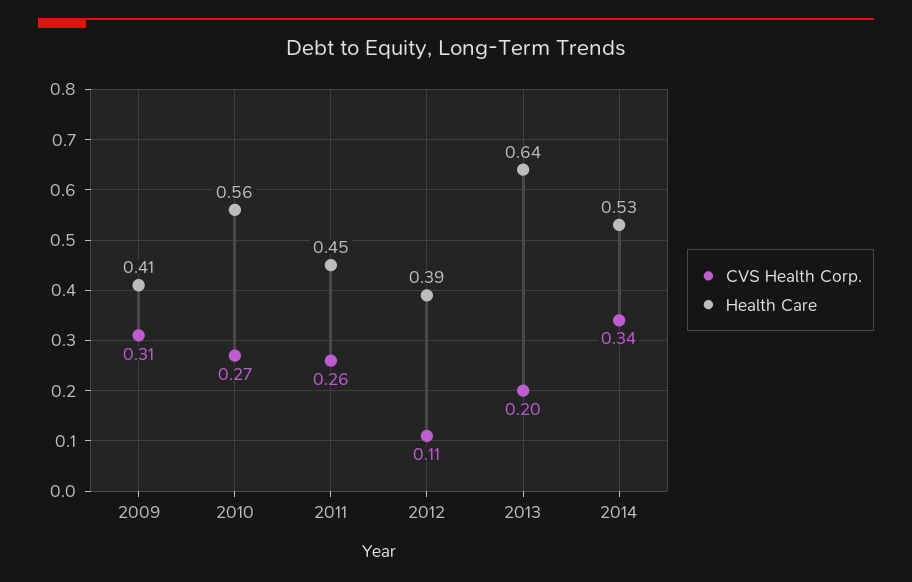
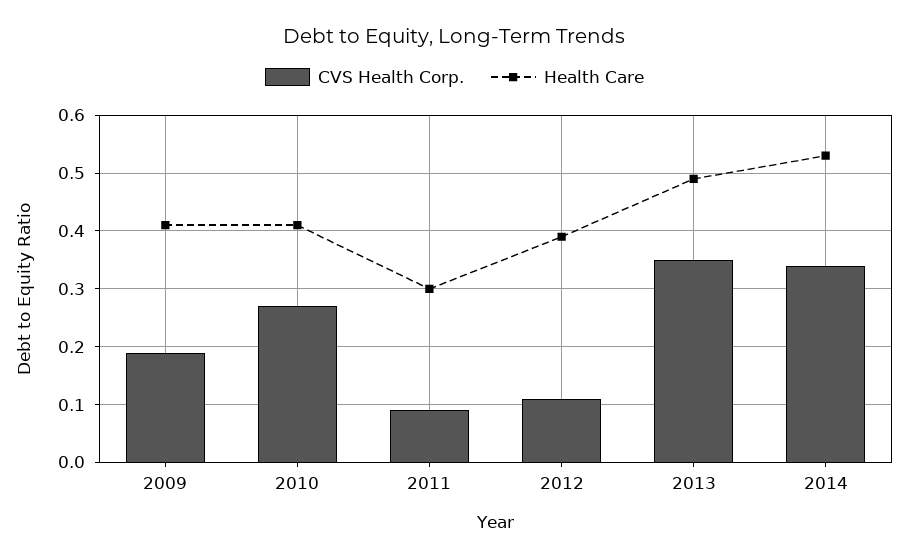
  {
    "CVS Health Corp.": {
-     "2009": 0.31,
+     "2009": 0.2,
      "2010": 0.27,
-     "2011": 0.26,
+     "2011": 0.1,
      "2012": 0.11,
-     "2013": 0.2,
+     "2013": 0.35,
      "2014": 0.34
    },
    "Health Care": {
      "2009": 0.41,
-     "2010": 0.56,
+     "2010": 0.4,
-     "2011": 0.45,
+     "2011": 0.3,
      "2012": 0.39,
-     "2013": 0.64,
+     "2013": 0.5,
      "2014": 0.53
    }
  }

